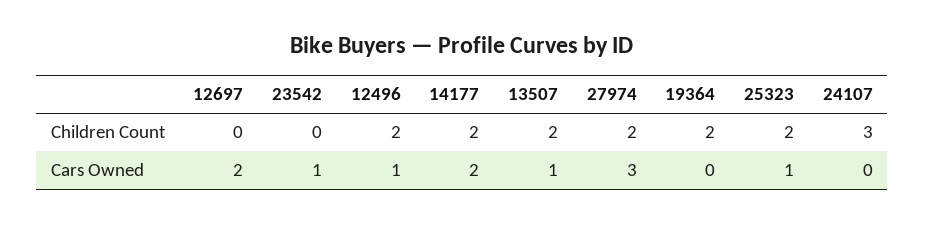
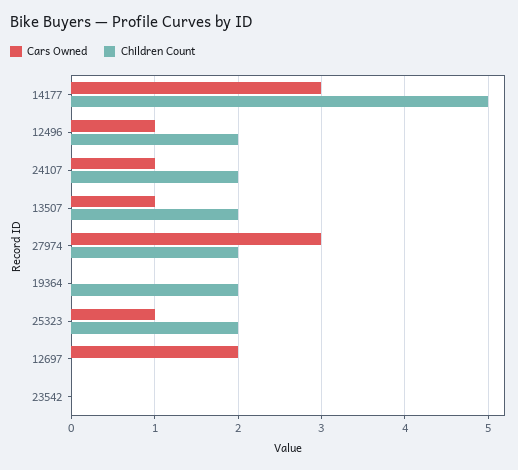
  {
    "Children Count": {
      "12697": 0,
      "23542": 0,
      "12496": 2,
-     "14177": 2,
+     "14177": 5,
      "13507": 2,
      "27974": 2,
      "19364": 2,
      "25323": 2,
-     "24107": 3
+     "24107": 2
    },
    "Cars Owned": {
      "12697": 2,
-     "23542": 1,
+     "23542": 0,
      "12496": 1,
-     "14177": 2,
+     "14177": 3,
      "13507": 1,
      "27974": 3,
      "19364": 0,
      "25323": 1,
-     "24107": 0
+     "24107": 1
    }
  }

